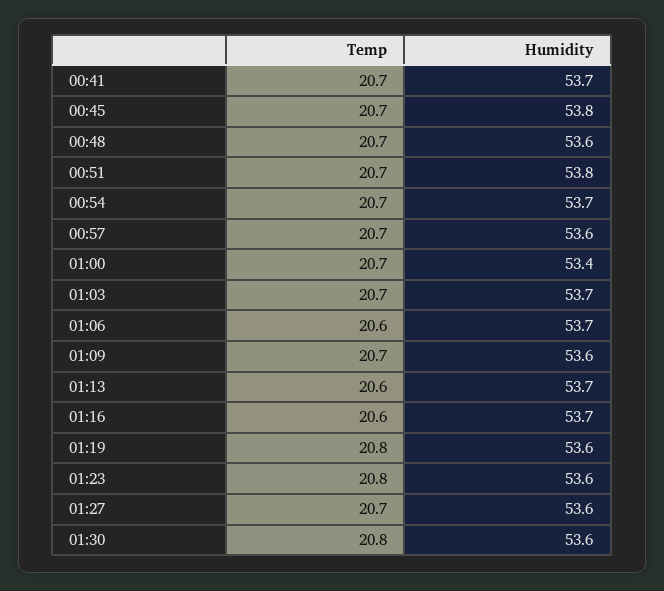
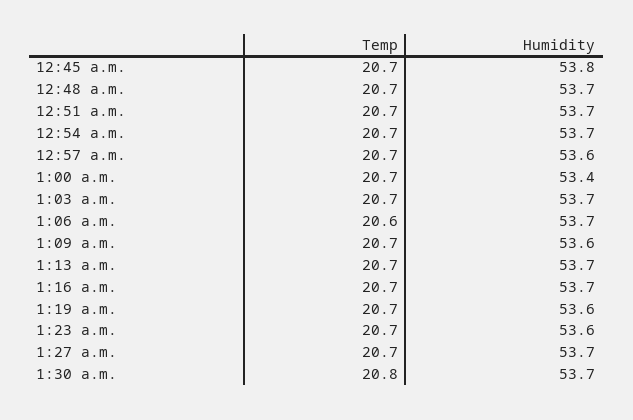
  {
    "Temp": {
-     "00:41": 20.7,
      "00:45": 20.7,
      "00:48": 20.7,
      "00:51": 20.7,
      "00:54": 20.7,
      "00:57": 20.7,
      "01:00": 20.7,
      "01:03": 20.7,
      "01:06": 20.6,
      "01:09": 20.7,
-     "01:13": 20.6,
+     "01:13": 20.7,
-     "01:16": 20.6,
+     "01:16": 20.7,
-     "01:19": 20.8,
+     "01:19": 20.7,
-     "01:23": 20.8,
+     "01:23": 20.7,
      "01:27": 20.7,
      "01:30": 20.8
    },
    "Humidity": {
-     "00:41": 53.7,
      "00:45": 53.8,
-     "00:48": 53.6,
+     "00:48": 53.7,
-     "00:51": 53.8,
+     "00:51": 53.7,
      "00:54": 53.7,
      "00:57": 53.6,
      "01:00": 53.4,
      "01:03": 53.7,
      "01:06": 53.7,
      "01:09": 53.6,
      "01:13": 53.7,
      "01:16": 53.7,
      "01:19": 53.6,
      "01:23": 53.6,
-     "01:27": 53.6,
+     "01:27": 53.7,
-     "01:30": 53.6
+     "01:30": 53.7
    }
  }

